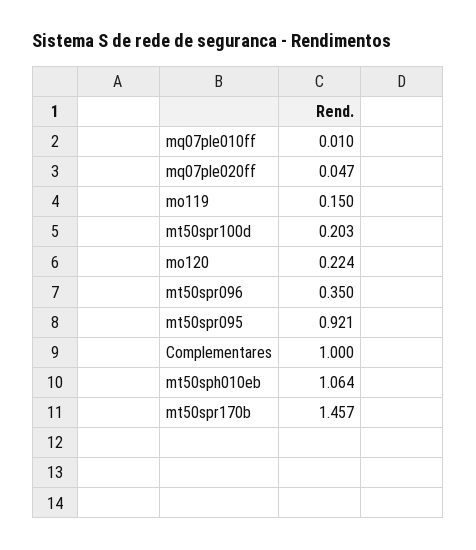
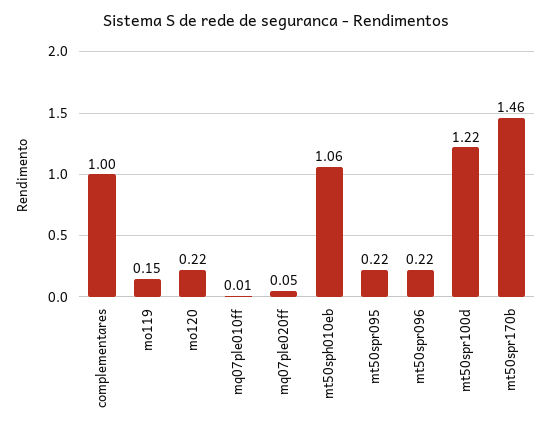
  {
    "mq07ple010ff": 0.01,
    "mq07ple020ff": 0.047,
    "mo119": 0.15,
-   "mt50spr100d": 0.203,
+   "mt50spr100d": 1.22,
    "mo120": 0.224,
-   "mt50spr096": 0.35,
+   "mt50spr096": 0.22,
-   "mt50spr095": 0.921,
+   "mt50spr095": 0.22,
    "Complementares": 1,
    "mt50sph010eb": 1.064,
    "mt50spr170b": 1.457
  }

